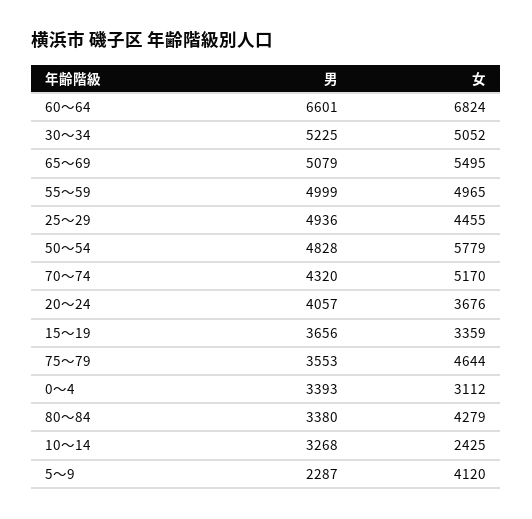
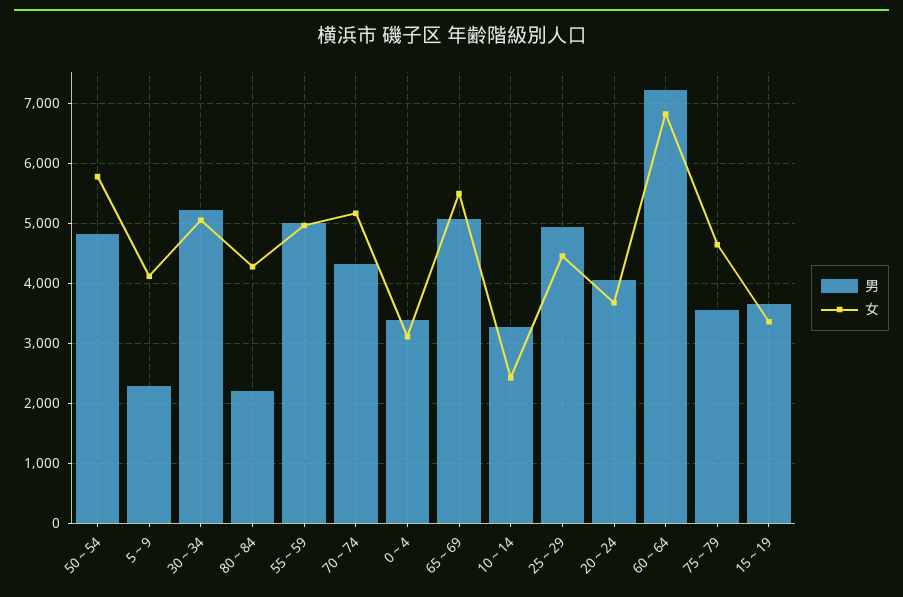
  {
    "男": {
-     "60～64": 6601,
+     "60～64": 7200,
      "30～34": 5225,
      "65～69": 5079,
      "55～59": 4999,
      "25～29": 4936,
      "50～54": 4828,
      "70～74": 4320,
      "20～24": 4057,
      "15～19": 3656,
      "75～79": 3553,
      "0～4": 3393,
-     "80～84": 3380,
+     "80～84": 2200,
      "10～14": 3268,
      "5～9": 2287
    },
    "女": {
      "60～64": 6824,
      "30～34": 5052,
      "65～69": 5495,
      "55～59": 4965,
      "25～29": 4455,
      "50～54": 5779,
      "70～74": 5170,
      "20～24": 3676,
      "15～19": 3359,
      "75～79": 4644,
      "0～4": 3112,
      "80～84": 4279,
      "10～14": 2425,
      "5～9": 4120
    }
  }

